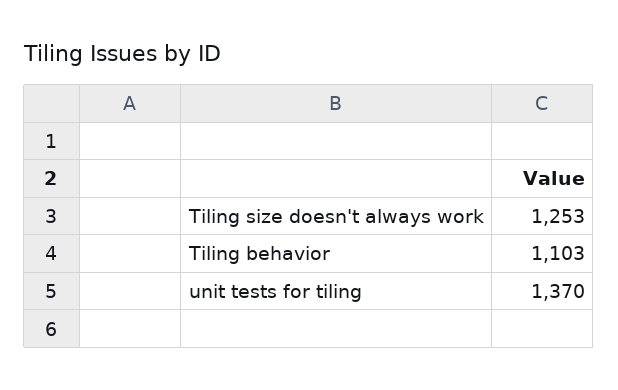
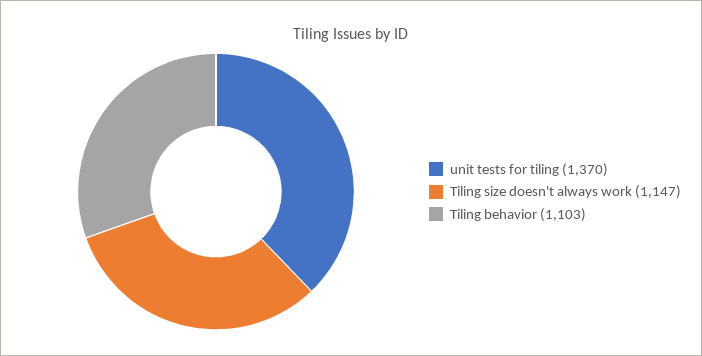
  {
-   "Tiling size doesn't always work": 1253,
+   "Tiling size doesn't always work": 1147,
    "Tiling behavior": 1103,
    "unit tests for tiling": 1370
  }

